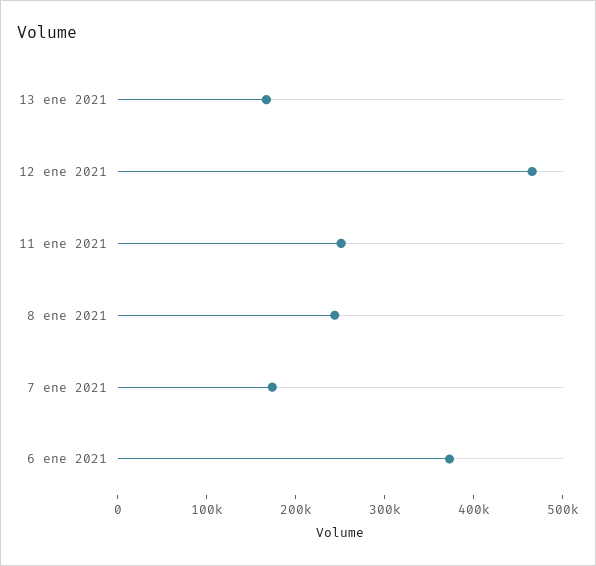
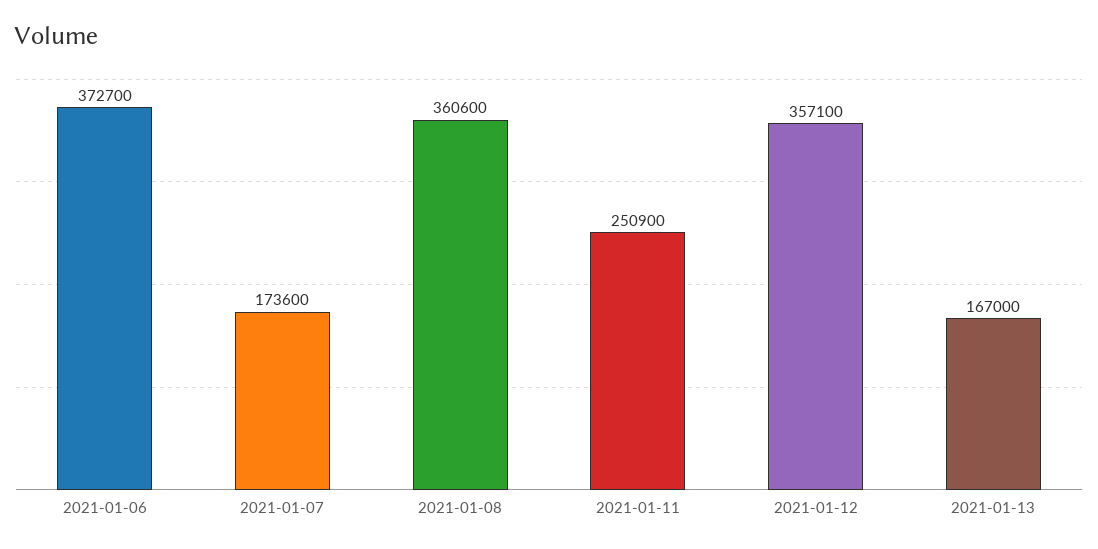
  {
    "13 ene 2021": 167000,
-   "12 ene 2021": 460000,
+   "12 ene 2021": 357100,
    "11 ene 2021": 250900,
-   "8 ene 2021": 240000,
+   "8 ene 2021": 360600,
    "7 ene 2021": 173600,
    "6 ene 2021": 372700
  }

